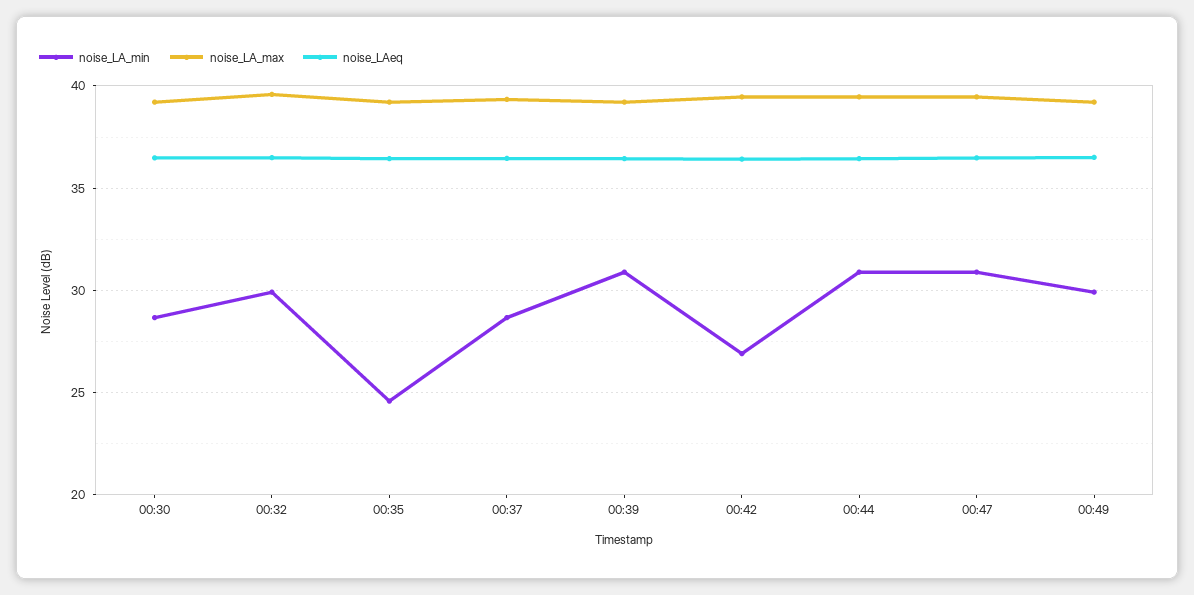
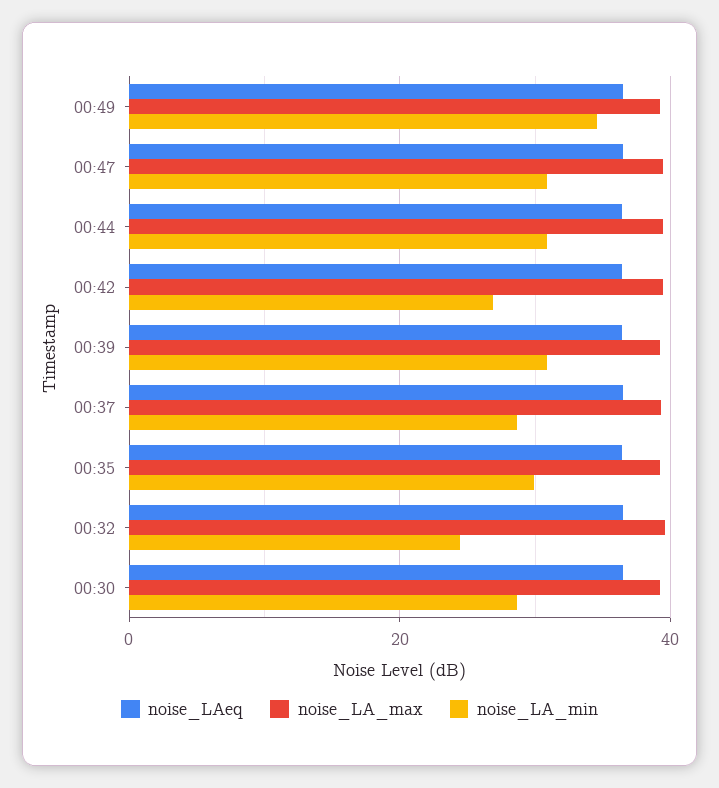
  {
    "noise_LA_min": {
      "00:30": 28.5,
-     "00:32": 30,
+     "00:32": 24,
-     "00:35": 24.5,
+     "00:35": 30,
      "00:37": 28.5,
      "00:39": 31,
      "00:42": 27,
      "00:44": 31,
      "00:47": 31,
-     "00:49": 30
+     "00:49": 34
    },
    "noise_LA_max": {
      "00:30": 39,
      "00:32": 39.5,
      "00:35": 39,
      "00:37": 39.5,
      "00:39": 39,
      "00:42": 39.5,
      "00:44": 39.5,
      "00:47": 39.5,
      "00:49": 39
    },
    "noise_LAeq": {
      "00:30": 36.5,
      "00:32": 36.5,
      "00:35": 36.5,
      "00:37": 36.5,
      "00:39": 36.5,
      "00:42": 36.5,
      "00:44": 36.5,
      "00:47": 36.5,
      "00:49": 36.5
    }
  }

